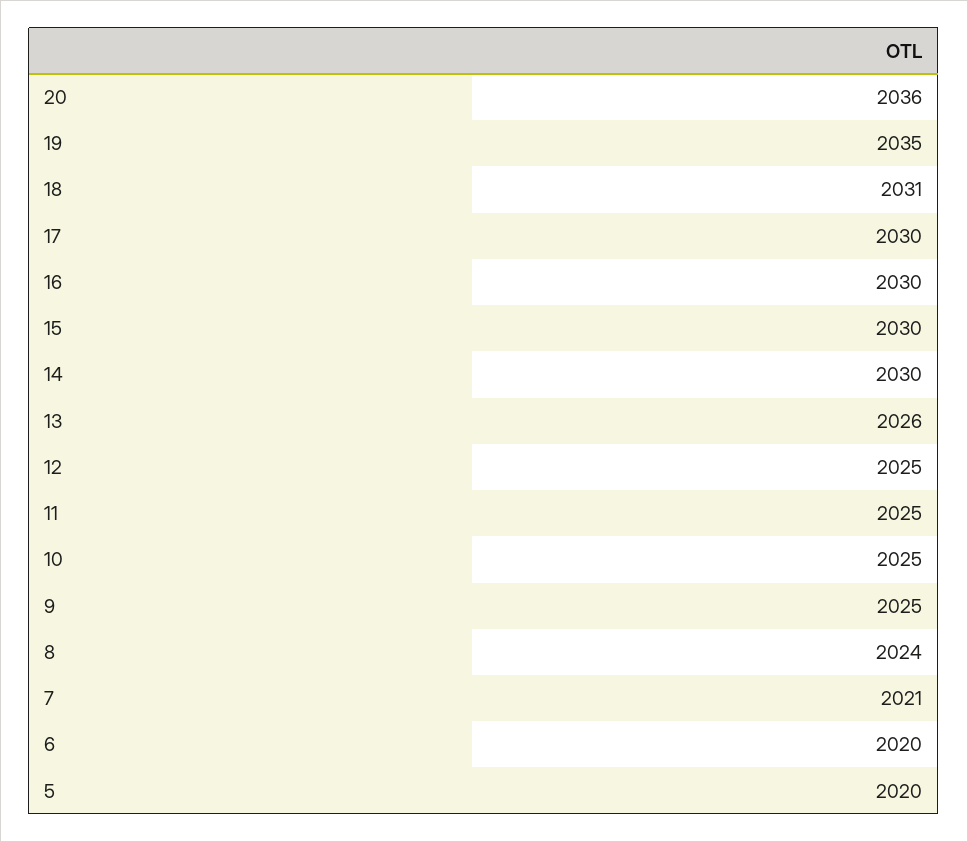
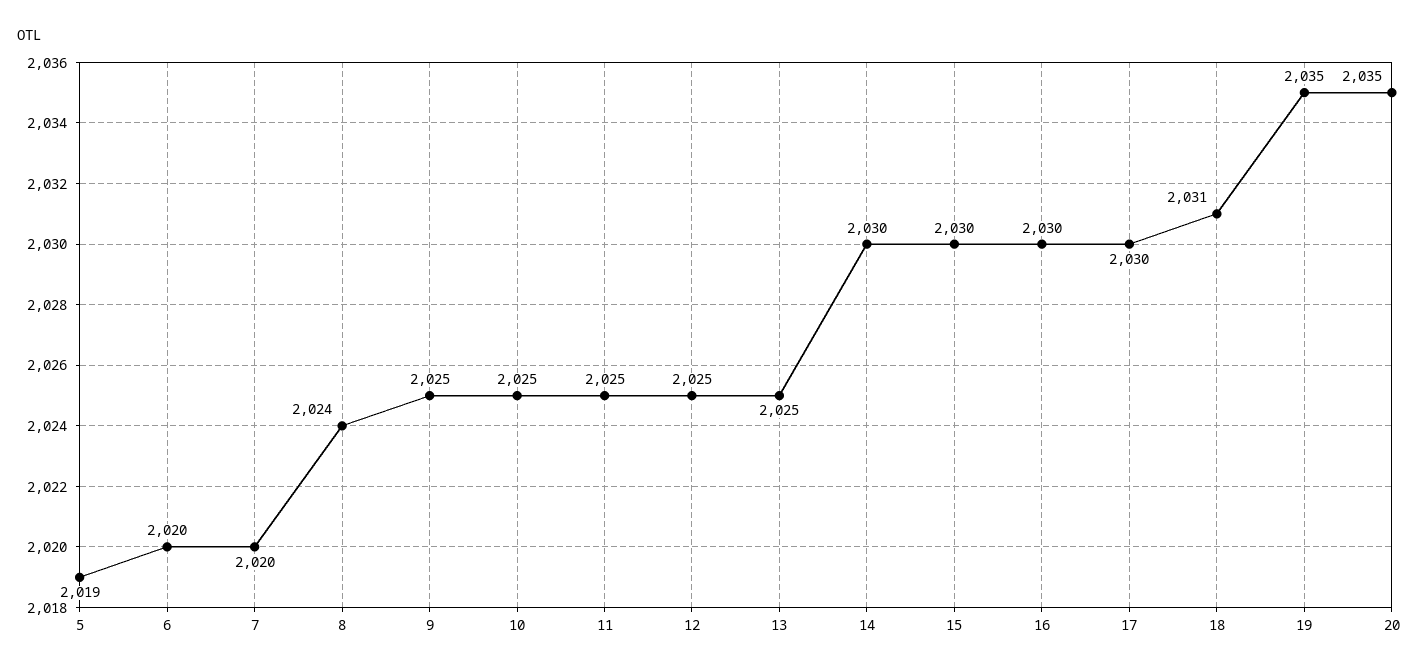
  {
-   "20": 2036,
+   "20": 2035,
    "19": 2035,
    "18": 2031,
    "17": 2030,
    "16": 2030,
    "15": 2030,
    "14": 2030,
-   "13": 2026,
+   "13": 2025,
    "12": 2025,
    "11": 2025,
    "10": 2025,
    "9": 2025,
    "8": 2024,
-   "7": 2021,
+   "7": 2020,
    "6": 2020,
-   "5": 2020
+   "5": 2019
  }

